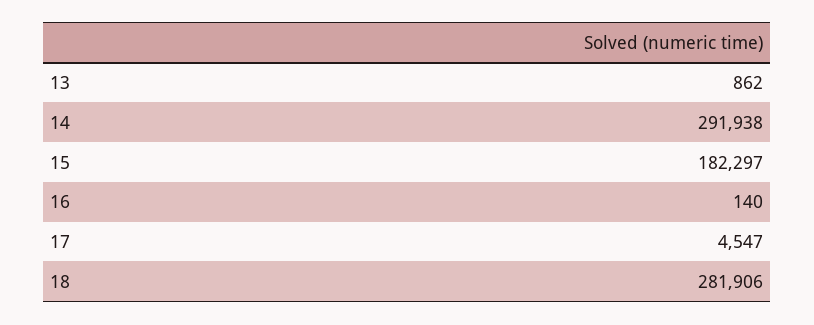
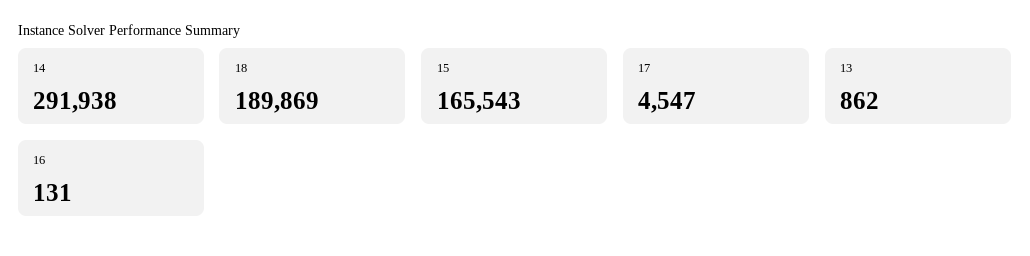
  {
    "13": 862,
    "14": 291938,
-   "15": 182297,
+   "15": 165543,
-   "16": 140,
+   "16": 131,
    "17": 4547,
-   "18": 281906
+   "18": 189869
  }

